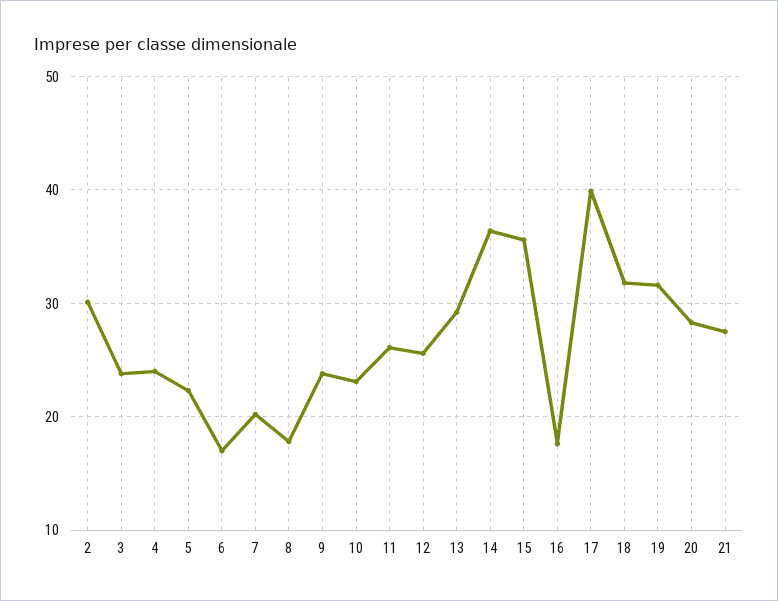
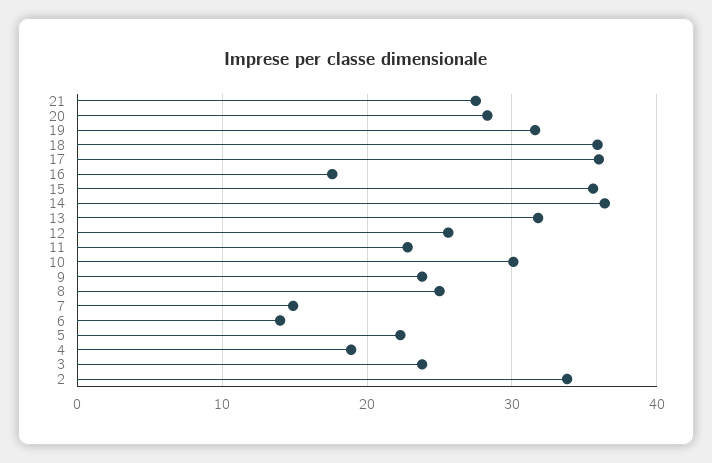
  {
-   "2": 30,
+   "2": 34,
    "3": 24,
-   "4": 24,
+   "4": 19,
    "5": 22,
-   "6": 17,
+   "6": 14,
-   "7": 20,
+   "7": 15,
-   "8": 18,
+   "8": 25,
    "9": 24,
-   "10": 23,
+   "10": 30,
-   "11": 26,
+   "11": 23,
    "12": 26,
-   "13": 29,
+   "13": 32,
    "14": 36,
    "15": 36,
    "16": 18,
-   "17": 40,
+   "17": 36,
-   "18": 32,
+   "18": 36,
    "19": 32,
    "20": 28,
    "21": 28
  }

